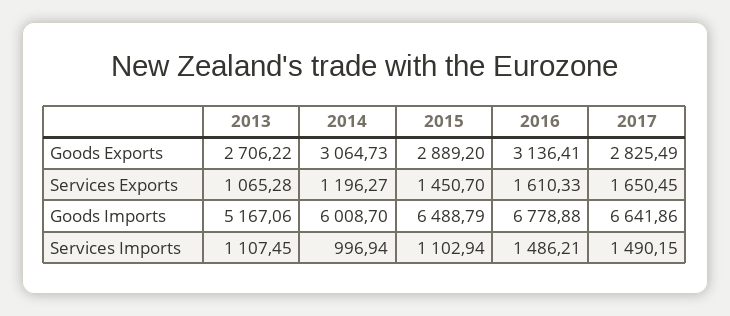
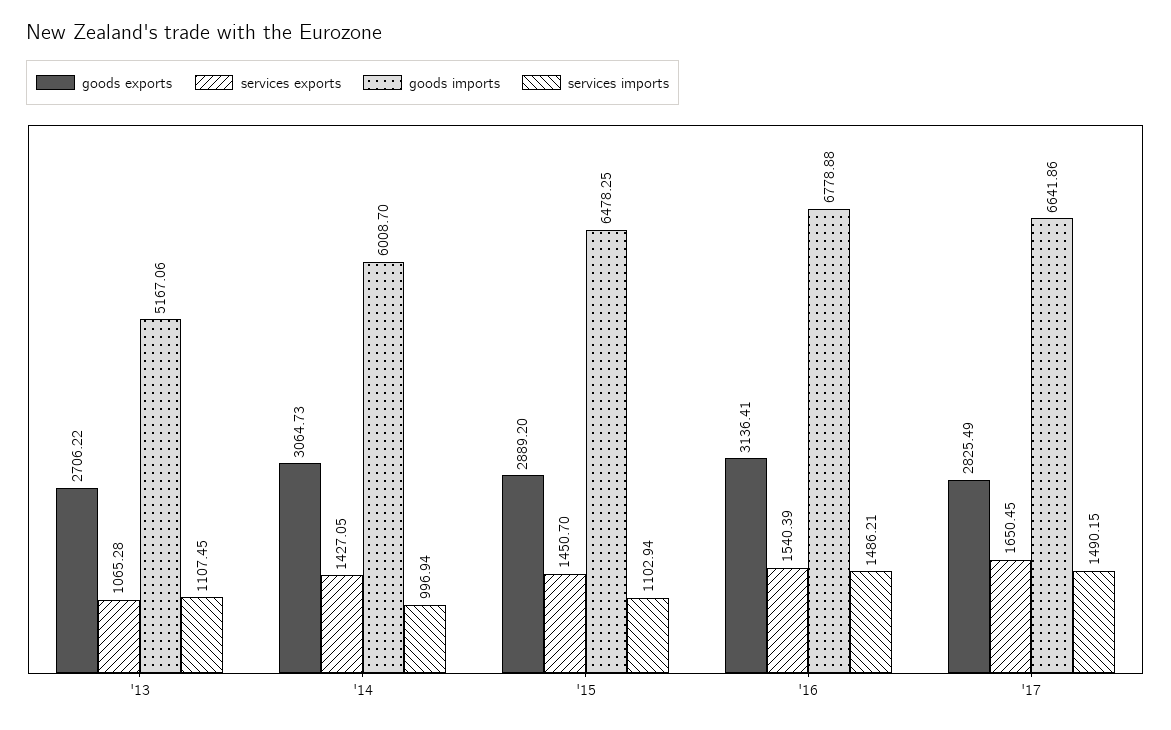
  {
    "Goods Exports": {
      "2013": 2706.22,
      "2014": 3064.73,
      "2015": 2889.2,
      "2016": 3136.41,
      "2017": 2825.49
    },
    "Services Exports": {
      "2013": 1065.28,
-     "2014": 1196.27,
+     "2014": 1427.05,
      "2015": 1450.7,
-     "2016": 1610.33,
+     "2016": 1540.39,
      "2017": 1650.45
    },
    "Goods Imports": {
      "2013": 5167.06,
      "2014": 6008.7,
-     "2015": 6488.79,
+     "2015": 6478.25,
      "2016": 6778.88,
      "2017": 6641.86
    },
    "Services Imports": {
      "2013": 1107.45,
      "2014": 996.94,
      "2015": 1102.94,
      "2016": 1486.21,
      "2017": 1490.15
    }
  }

